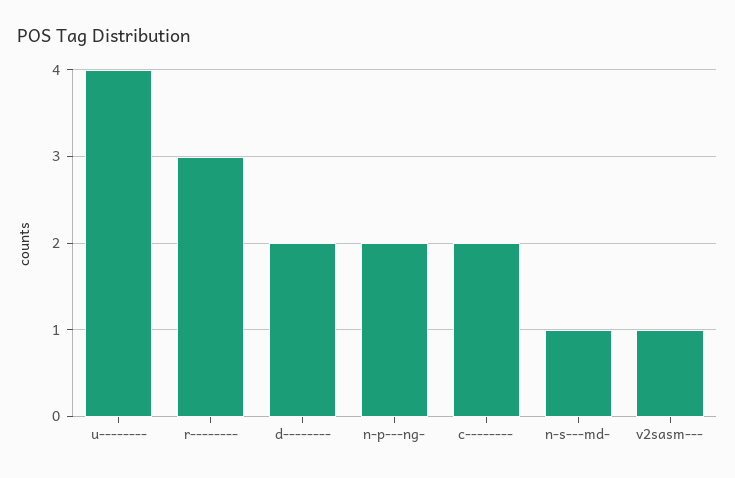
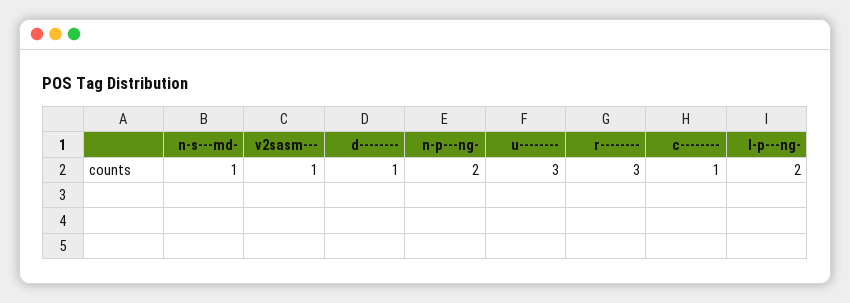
  {
-   "u--------": 4,
+   "u--------": 3,
    "r--------": 3,
-   "d--------": 2,
+   "d--------": 1,
    "n-p---ng-": 2,
-   "c--------": 2,
+   "c--------": 1,
    "n-s---md-": 1,
-   "v2sasm---": 1
+   "v2sasm---": 1,
+   "l-p---ng-": 2
  }

